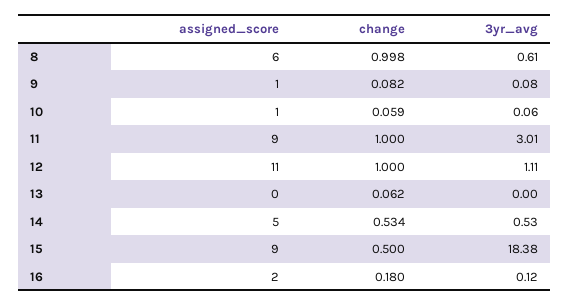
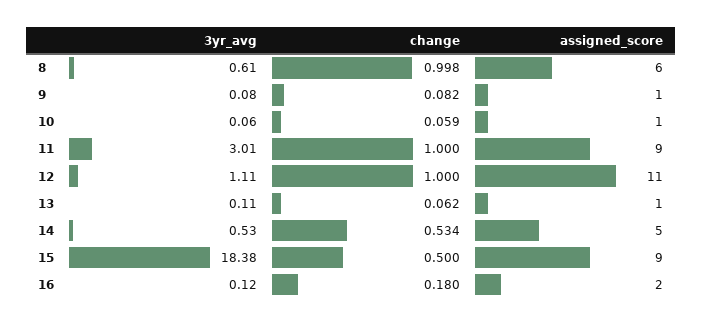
  {
    "assigned_score": {
      "8": 6,
      "9": 1,
      "10": 1,
      "11": 9,
      "12": 11,
-     "13": 0,
+     "13": 1,
      "14": 5,
      "15": 9,
      "16": 2
    },
    "change": {
      "8": 0.998,
      "9": 0.082,
      "10": 0.059,
      "11": 1,
      "12": 1,
      "13": 0.062,
      "14": 0.534,
      "15": 0.5,
      "16": 0.18
    },
    "3yr_avg": {
      "8": 0.61,
      "9": 0.08,
      "10": 0.06,
      "11": 3.01,
      "12": 1.11,
-     "13": 0,
+     "13": 0.11,
      "14": 0.53,
      "15": 18.38,
      "16": 0.12
    }
  }

